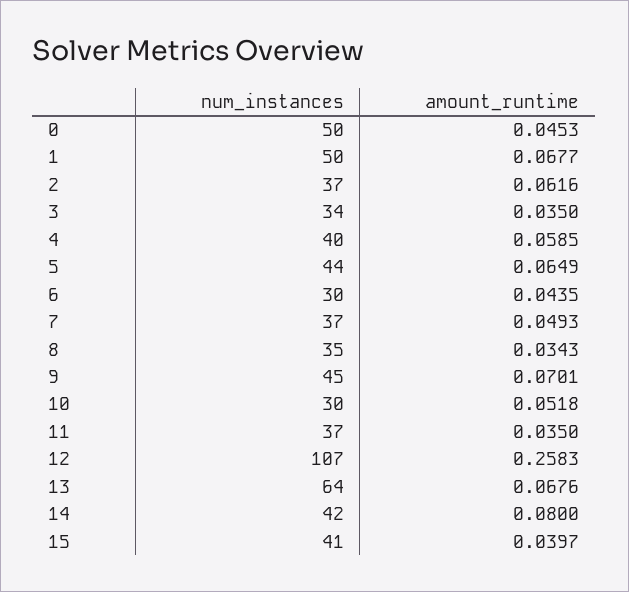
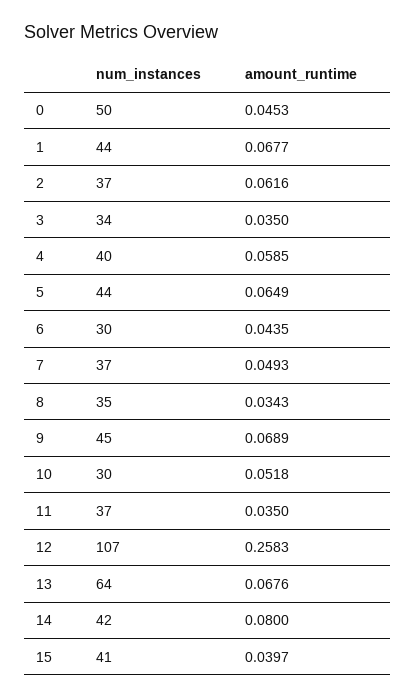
  {
    "num_instances": {
      "0": 50,
-     "1": 50,
+     "1": 44,
      "2": 37,
      "3": 34,
      "4": 40,
      "5": 44,
      "6": 30,
      "7": 37,
      "8": 35,
      "9": 45,
      "10": 30,
      "11": 37,
      "12": 107,
      "13": 64,
      "14": 42,
      "15": 41
    },
    "amount_runtime": {
      "0": 0.0453,
      "1": 0.0677,
      "2": 0.0616,
      "3": 0.035,
      "4": 0.0585,
      "5": 0.0649,
      "6": 0.0435,
      "7": 0.0493,
      "8": 0.0343,
-     "9": 0.0701,
+     "9": 0.0689,
      "10": 0.0518,
      "11": 0.035,
      "12": 0.2583,
      "13": 0.0676,
      "14": 0.08,
      "15": 0.0397
    }
  }

